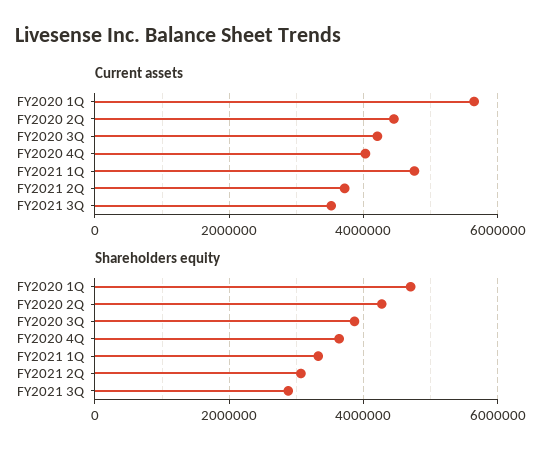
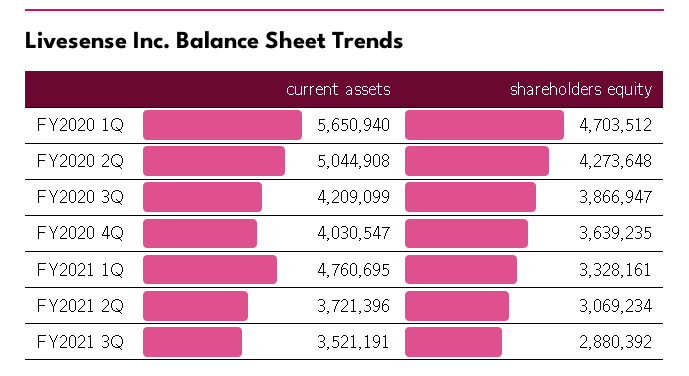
  {
    "Current assets": {
      "FY2020 1Q": 5650940,
-     "FY2020 2Q": 4400000,
+     "FY2020 2Q": 5044908,
      "FY2020 3Q": 4209099,
      "FY2020 4Q": 4030547,
      "FY2021 1Q": 4760695,
      "FY2021 2Q": 3721396,
      "FY2021 3Q": 3521191
    },
    "Shareholders equity": {
      "FY2020 1Q": 4703512,
      "FY2020 2Q": 4273648,
      "FY2020 3Q": 3866947,
      "FY2020 4Q": 3639235,
      "FY2021 1Q": 3328161,
      "FY2021 2Q": 3069234,
      "FY2021 3Q": 2880392
    }
  }

